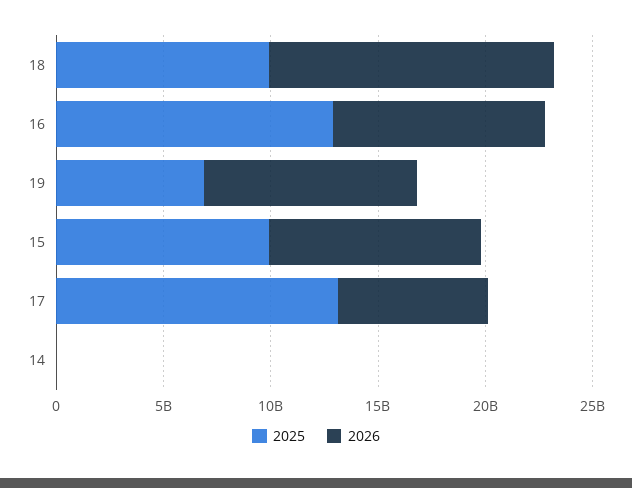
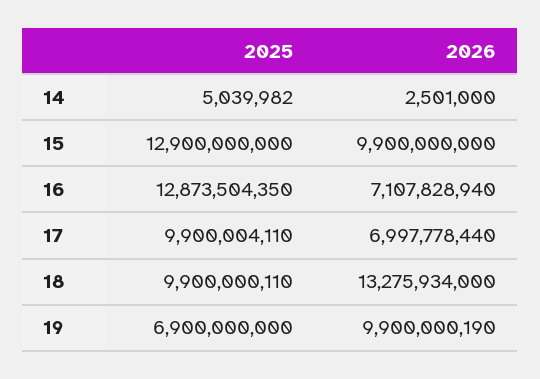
  {
    "2025": {
      "18": 9900000110,
      "16": 12873504350,
      "19": 6900000000,
-     "15": 10000000000,
+     "15": 12900000000,
-     "17": 13000000000,
+     "17": 9900004110,
      "14": 5039982
    },
    "2026": {
      "18": 13275934000,
-     "16": 10000000000,
+     "16": 7107828940,
      "19": 9900000190,
      "15": 9900000000,
      "17": 6997778440,
      "14": 2501000
    }
  }

